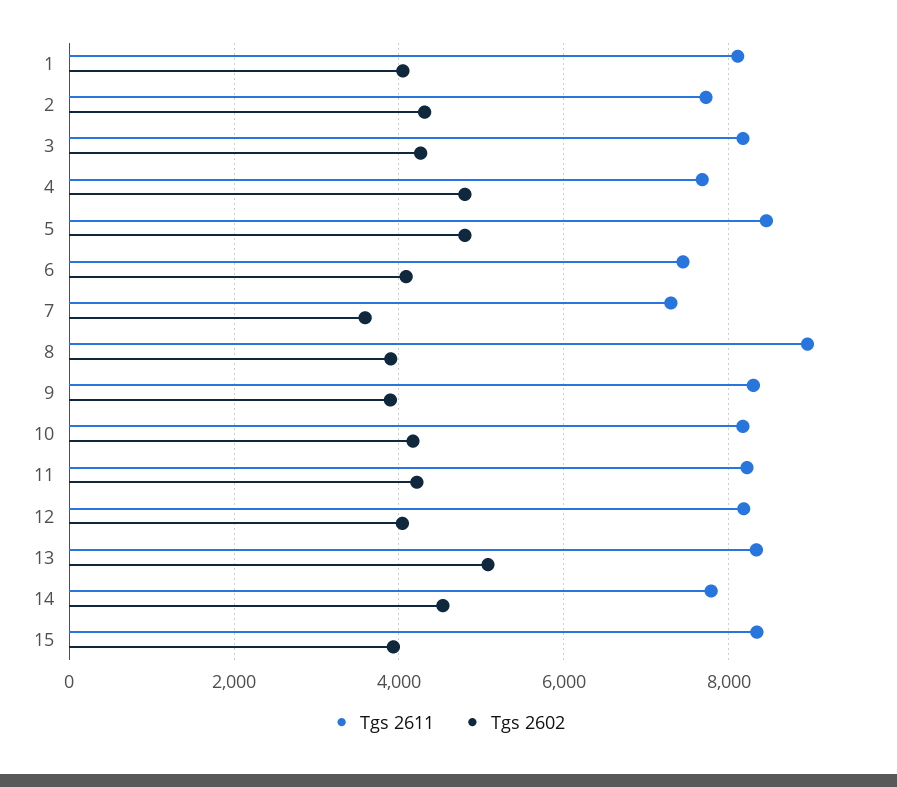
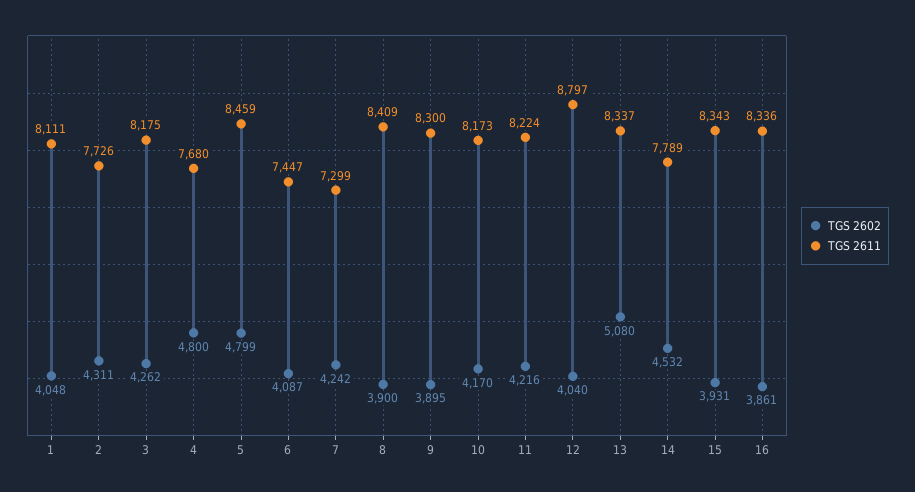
  {
    "Tgs 2611": {
      "1": 8111,
      "2": 7726,
      "3": 8175,
      "4": 7680,
      "5": 8459,
      "6": 7447,
      "7": 7299,
-     "8": 9000,
+     "8": 8409,
      "9": 8300,
      "10": 8173,
      "11": 8224,
-     "12": 8200,
+     "12": 8797,
      "13": 8337,
      "14": 7789,
-     "15": 8343
+     "15": 8343,
+     "16": 8336
    },
    "Tgs 2602": {
      "1": 4048,
      "2": 4311,
      "3": 4262,
      "4": 4800,
      "5": 4799,
      "6": 4087,
-     "7": 3600,
+     "7": 4242,
      "8": 3900,
      "9": 3895,
      "10": 4170,
      "11": 4216,
      "12": 4040,
      "13": 5080,
      "14": 4532,
-     "15": 3931
+     "15": 3931,
+     "16": 3861
    }
  }

